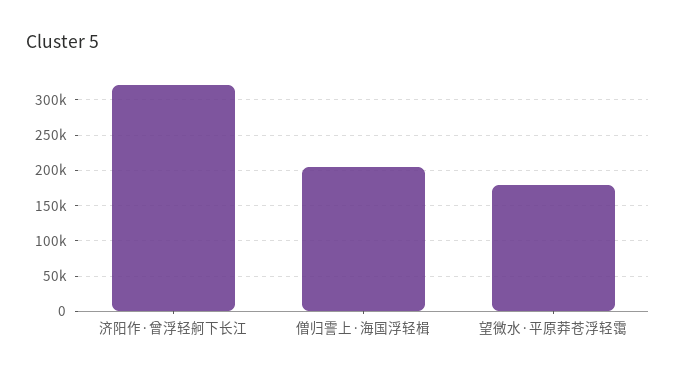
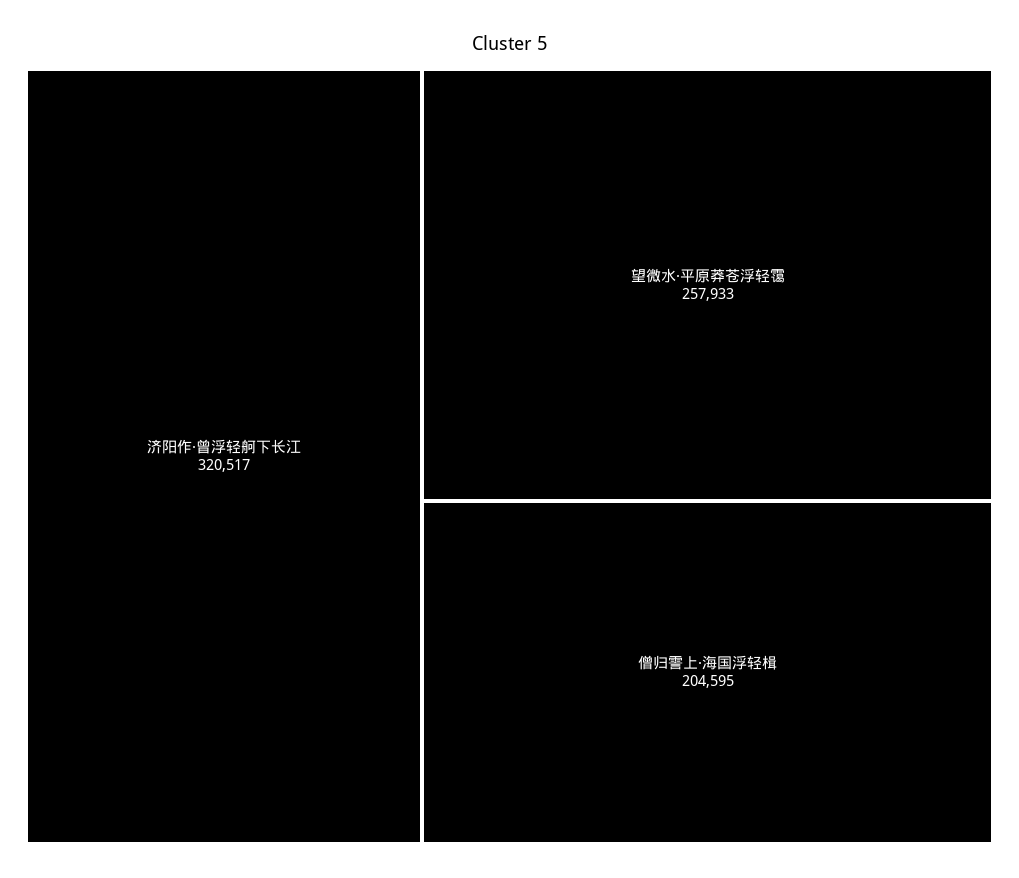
  {
    "济阳作·曾浮轻舸下长江": 320517,
    "僧归霅上·海国浮轻楫": 204595,
-   "望微水·平原莽苍浮轻霭": 180000
+   "望微水·平原莽苍浮轻霭": 257933
  }

